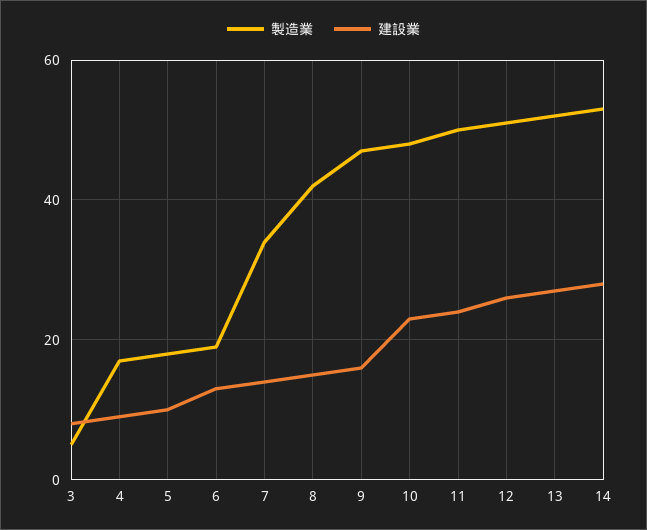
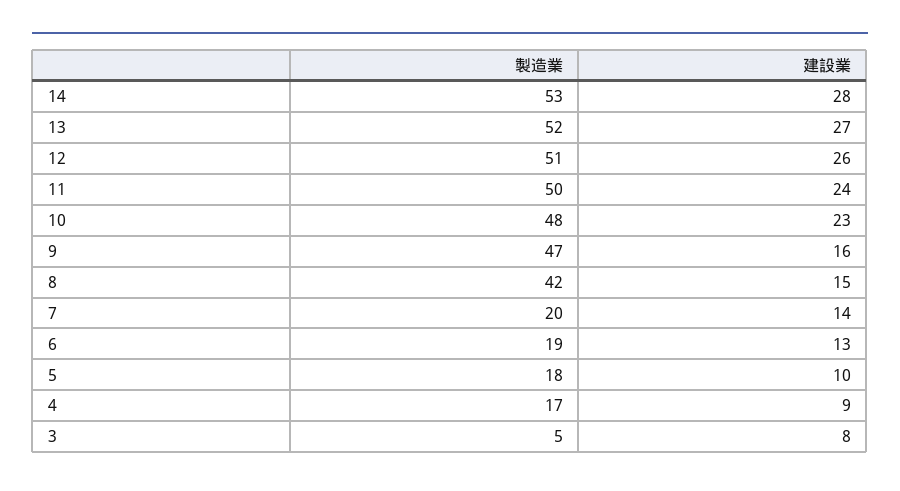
  {
    "製造業": {
      "3": 5,
      "4": 17,
      "5": 18,
      "6": 19,
-     "7": 35,
+     "7": 20,
      "8": 42,
      "9": 47,
      "10": 48,
      "11": 50,
      "12": 51,
      "13": 52,
      "14": 53
    },
    "建設業": {
      "3": 8,
      "4": 9,
      "5": 10,
      "6": 13,
      "7": 14,
      "8": 15,
      "9": 16,
      "10": 23,
      "11": 24,
      "12": 26,
      "13": 27,
      "14": 28
    }
  }

